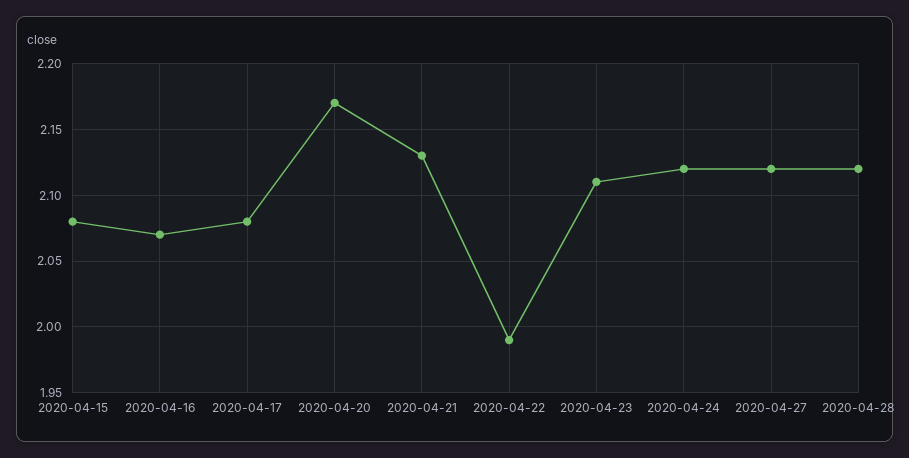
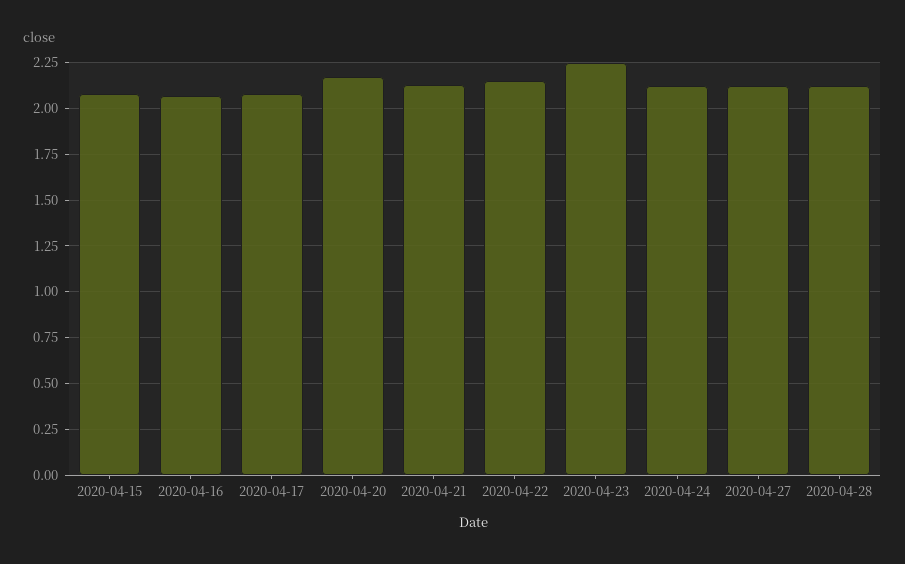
  {
    "2020-04-15": 2.08,
    "2020-04-16": 2.07,
    "2020-04-17": 2.08,
    "2020-04-20": 2.17,
    "2020-04-21": 2.13,
-   "2020-04-22": 1.99,
+   "2020-04-22": 2.15,
-   "2020-04-23": 2.11,
+   "2020-04-23": 2.25,
    "2020-04-24": 2.12,
    "2020-04-27": 2.12,
    "2020-04-28": 2.12
  }

